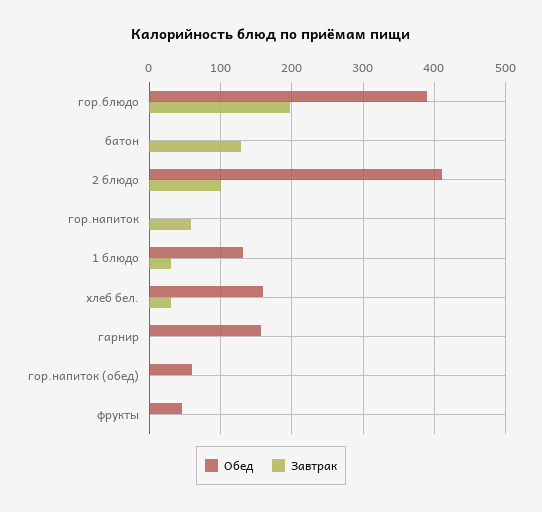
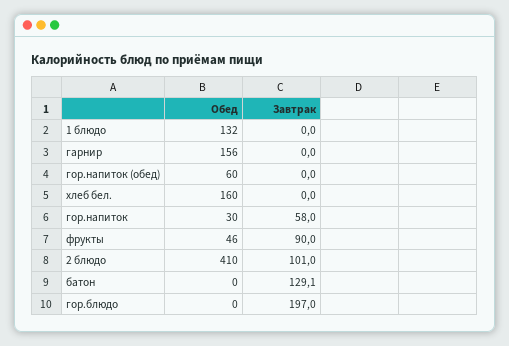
  {
    "Обед": {
-     "гор.блюдо": 390,
+     "гор.блюдо": 0,
      "батон": 0,
      "2 блюдо": 410,
-     "гор.напиток": 0,
+     "гор.напиток": 30,
      "1 блюдо": 132,
      "хлеб бел.": 160,
      "гарнир": 156,
      "гор.напиток (обед)": 60,
      "фрукты": 46
    },
    "Завтрак": {
      "гор.блюдо": 197,
      "батон": 129.1,
      "2 блюдо": 101,
      "гор.напиток": 58,
-     "1 блюдо": 30,
+     "1 блюдо": 0,
-     "хлеб бел.": 30,
+     "хлеб бел.": 0,
      "гарнир": 0,
      "гор.напиток (обед)": 0,
-     "фрукты": 0
+     "фрукты": 90
    }
  }

